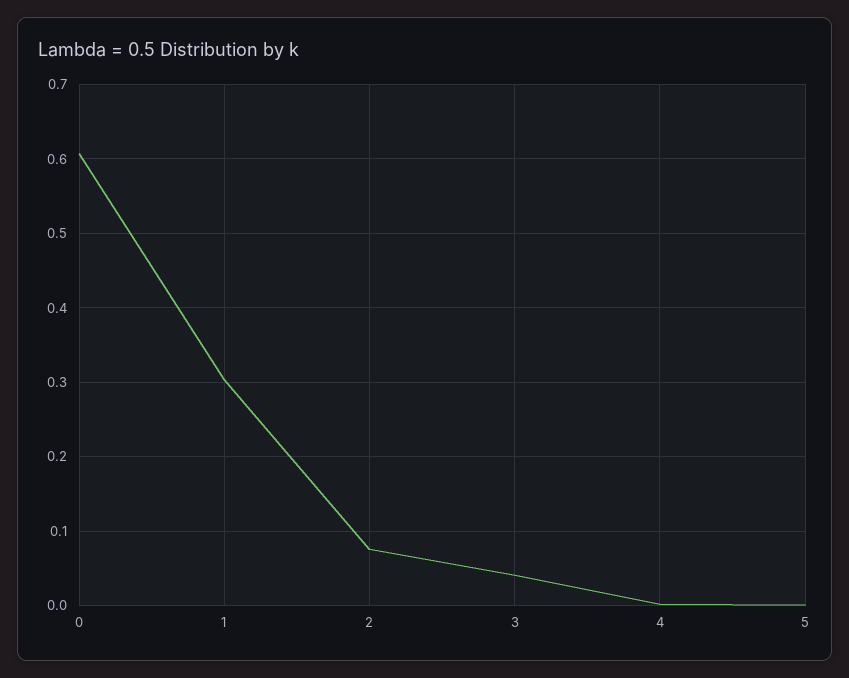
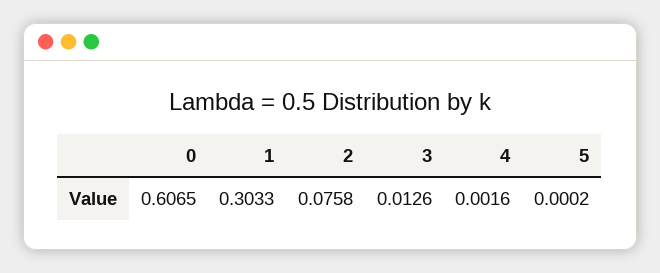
  {
    "0": 0.6065,
    "1": 0.3033,
    "2": 0.0758,
-   "3": 0.04,
+   "3": 0.0126,
    "4": 0.0016,
    "5": 0.0002
  }

